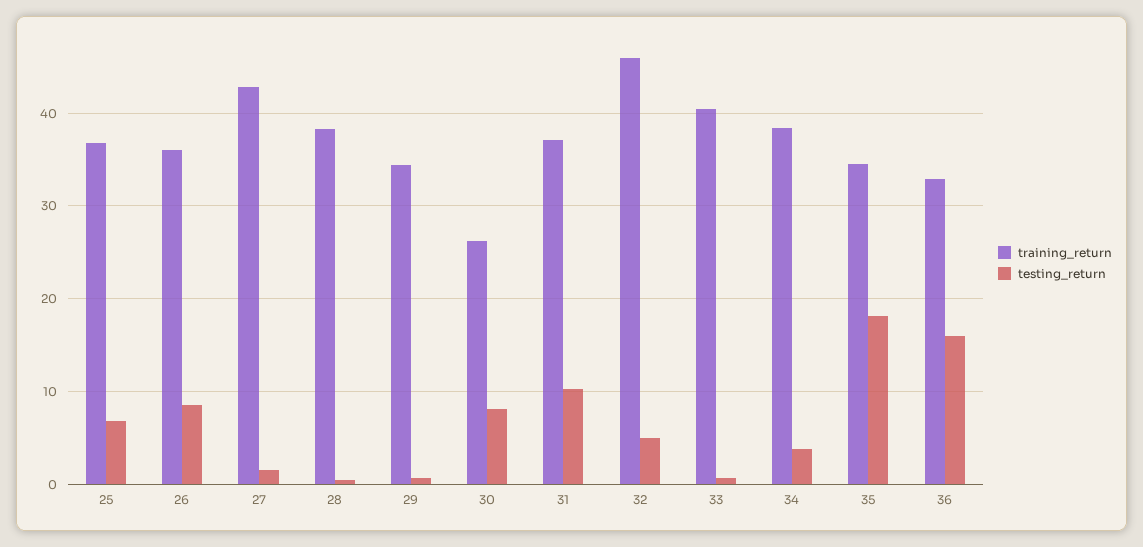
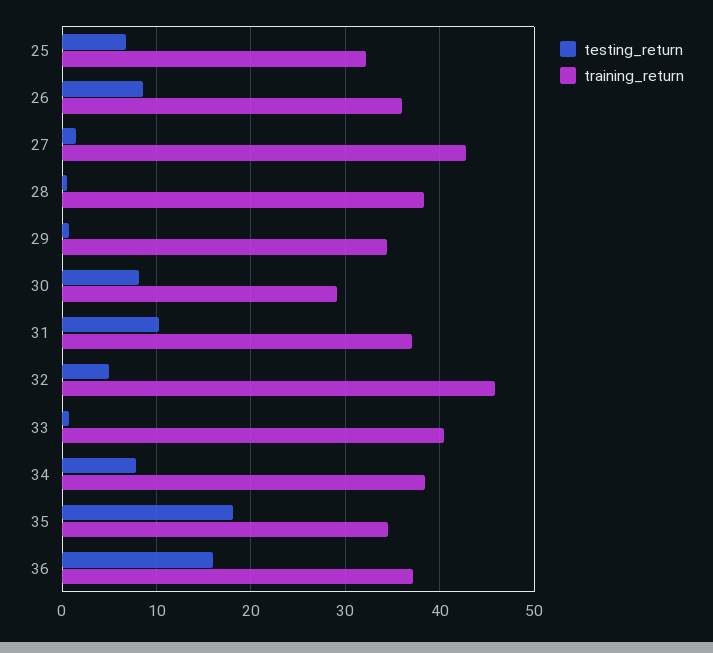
  {
    "training_return": {
-     "25": 37,
+     "25": 32,
      "26": 36,
      "27": 43,
      "28": 38,
      "29": 34,
-     "30": 26,
+     "30": 29,
      "31": 37,
      "32": 46,
      "33": 41,
      "34": 38,
      "35": 35,
-     "36": 33
+     "36": 37
    },
    "testing_return": {
      "25": 7,
      "26": 9,
      "27": 2,
      "28": 1,
      "29": 1,
      "30": 8,
      "31": 10,
      "32": 5,
      "33": 1,
-     "34": 4,
+     "34": 8,
      "35": 18,
      "36": 16
    }
  }

